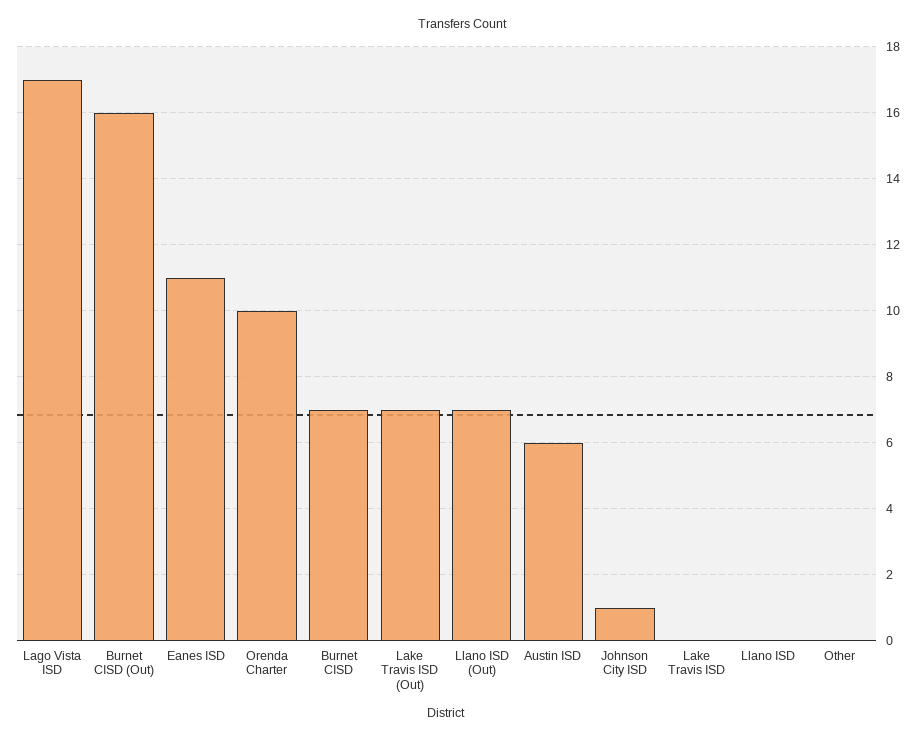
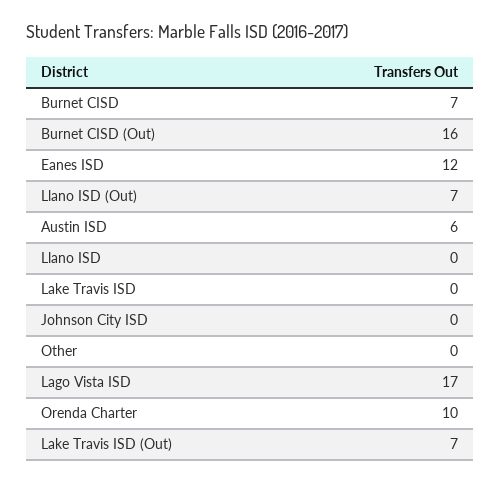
  {
    "Lago Vista ISD": 17,
    "Burnet CISD (Out)": 16,
-   "Eanes ISD": 11,
+   "Eanes ISD": 12,
    "Orenda Charter": 10,
    "Burnet CISD": 7,
    "Lake Travis ISD (Out)": 7,
    "Llano ISD (Out)": 7,
    "Austin ISD": 6,
-   "Johnson City ISD": 1,
+   "Johnson City ISD": 0,
    "Lake Travis ISD": 0,
    "Llano ISD": 0,
    "Other": 0
  }

